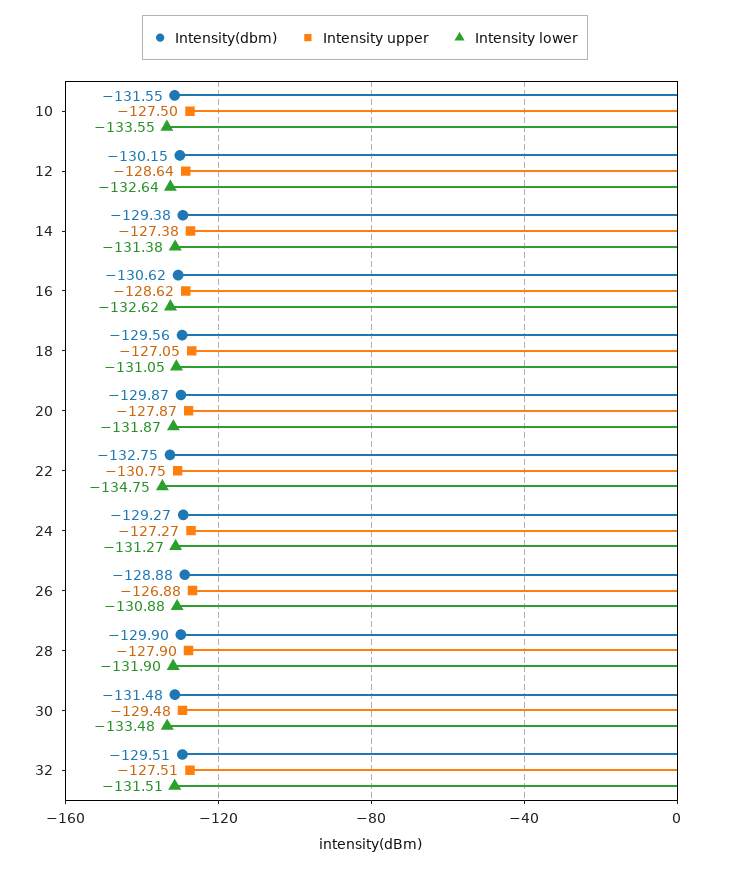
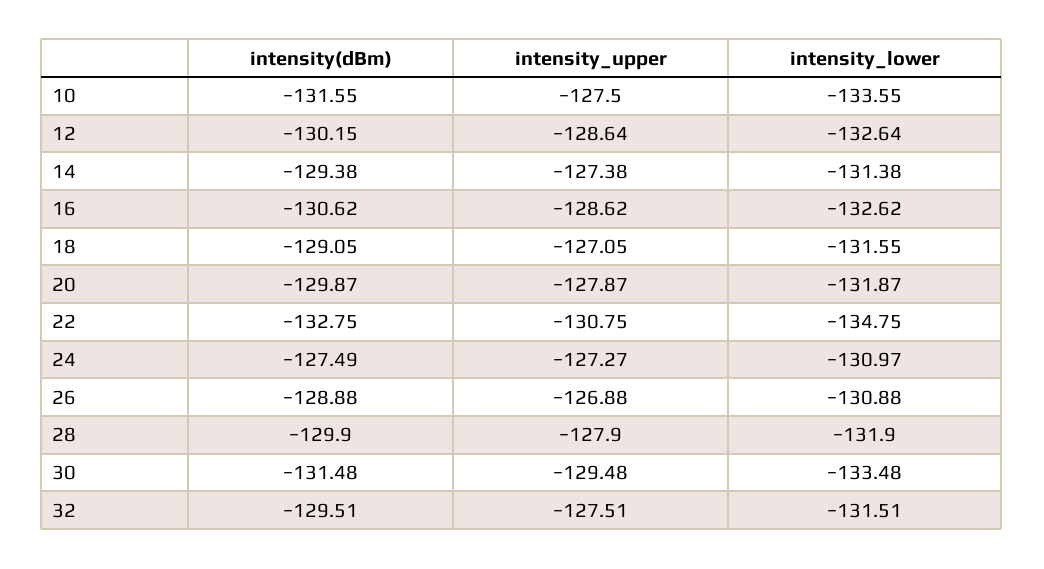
  {
    "Intensity(dbm)": {
      "10": -131.55,
      "12": -130.15,
      "14": -129.38,
      "16": -130.62,
-     "18": -129.56,
+     "18": -129.05,
      "20": -129.87,
      "22": -132.75,
-     "24": -129.27,
+     "24": -127.49,
      "26": -128.88,
      "28": -129.9,
      "30": -131.48,
      "32": -129.51
    },
    "Intensity upper": {
      "10": -127.5,
      "12": -128.64,
      "14": -127.38,
      "16": -128.62,
      "18": -127.05,
      "20": -127.87,
      "22": -130.75,
      "24": -127.27,
      "26": -126.88,
      "28": -127.9,
      "30": -129.48,
      "32": -127.51
    },
    "Intensity lower": {
      "10": -133.55,
      "12": -132.64,
      "14": -131.38,
      "16": -132.62,
-     "18": -131.05,
+     "18": -131.55,
      "20": -131.87,
      "22": -134.75,
-     "24": -131.27,
+     "24": -130.97,
      "26": -130.88,
      "28": -131.9,
      "30": -133.48,
      "32": -131.51
    }
  }

